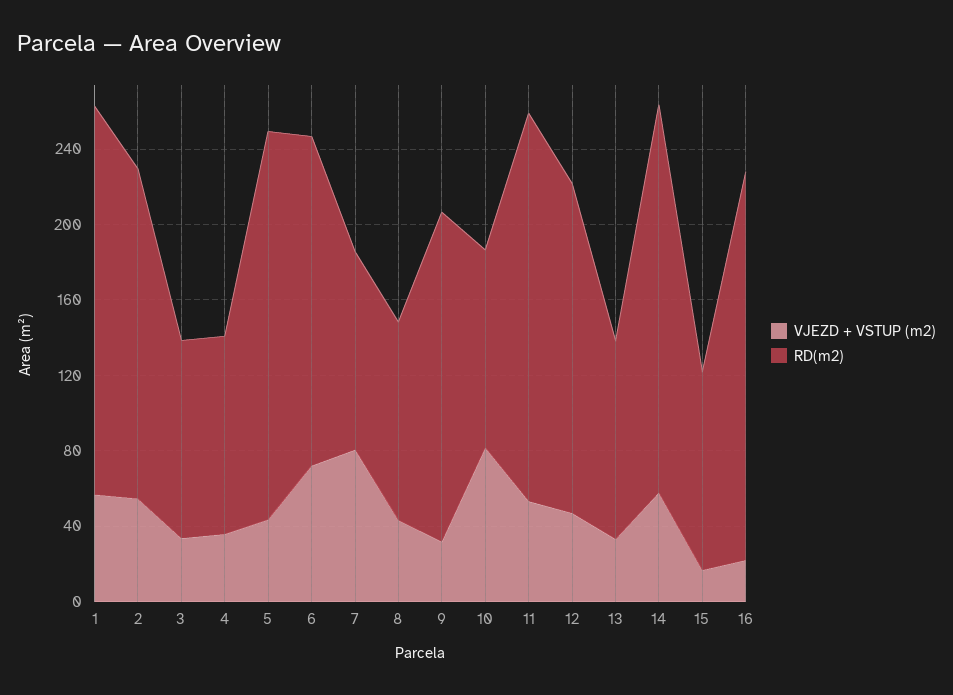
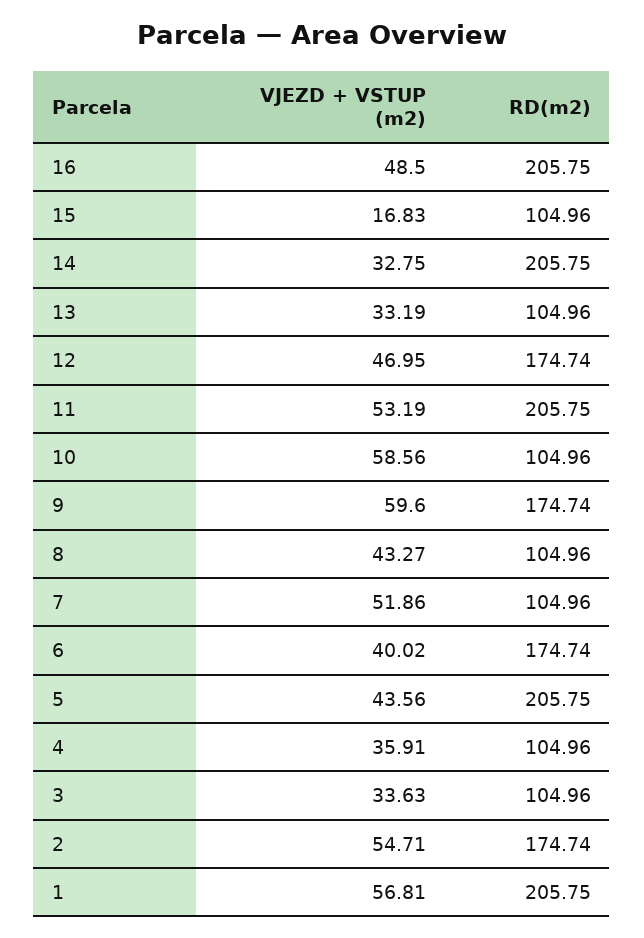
  {
    "VJEZD + VSTUP (m2)": {
      "1": 56.81,
      "2": 54.71,
      "3": 33.63,
      "4": 35.91,
      "5": 43.56,
-     "6": 70,
+     "6": 40.02,
-     "7": 80,
+     "7": 51.86,
      "8": 43.27,
-     "9": 30,
+     "9": 59.6,
-     "10": 80,
+     "10": 58.56,
      "11": 53.19,
      "12": 46.95,
      "13": 33.19,
-     "14": 60,
+     "14": 32.75,
      "15": 16.83,
-     "16": 20
+     "16": 48.5
    },
    "RD(m2)": {
      "1": 205.75,
      "2": 174.74,
      "3": 104.96,
      "4": 104.96,
      "5": 205.75,
      "6": 174.74,
      "7": 104.96,
      "8": 104.96,
      "9": 174.74,
      "10": 104.96,
      "11": 205.75,
      "12": 174.74,
      "13": 104.96,
      "14": 205.75,
      "15": 104.96,
      "16": 205.75
    }
  }

